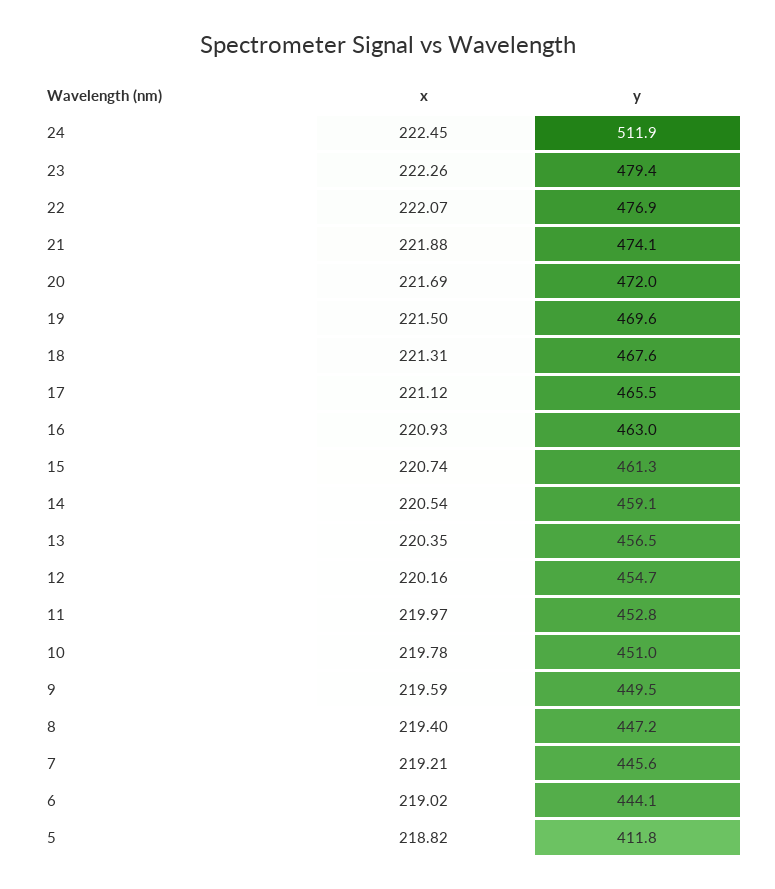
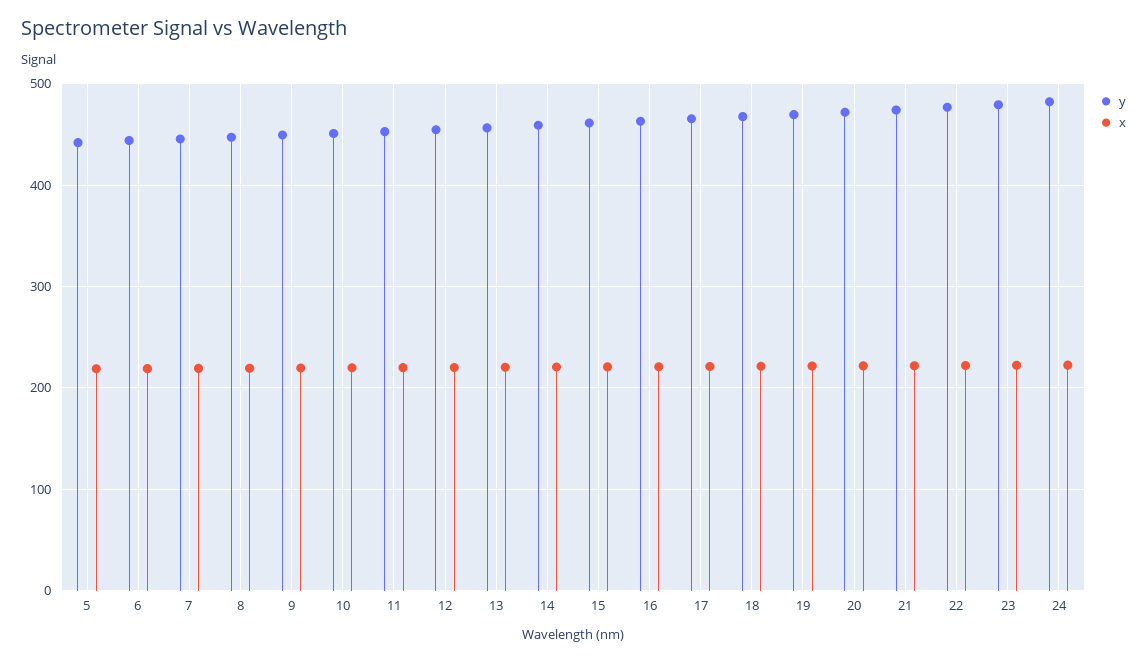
  {
    "x": {
      "24": 222.45,
      "23": 222.26,
      "22": 222.07,
      "21": 221.88,
      "20": 221.69,
      "19": 221.5,
      "18": 221.31,
      "17": 221.12,
      "16": 220.93,
      "15": 220.74,
      "14": 220.54,
      "13": 220.35,
      "12": 220.16,
      "11": 219.97,
      "10": 219.78,
      "9": 219.59,
      "8": 219.4,
      "7": 219.21,
      "6": 219.02,
      "5": 218.82
    },
    "y": {
-     "24": 511.9,
+     "24": 480,
      "23": 479.4,
      "22": 476.9,
      "21": 474.1,
      "20": 472,
      "19": 469.6,
      "18": 467.6,
      "17": 465.5,
      "16": 463,
      "15": 461.3,
      "14": 459.1,
      "13": 456.5,
      "12": 454.7,
      "11": 452.8,
      "10": 451,
      "9": 449.5,
      "8": 447.2,
      "7": 445.6,
      "6": 444.1,
-     "5": 411.8
+     "5": 440
    }
  }

